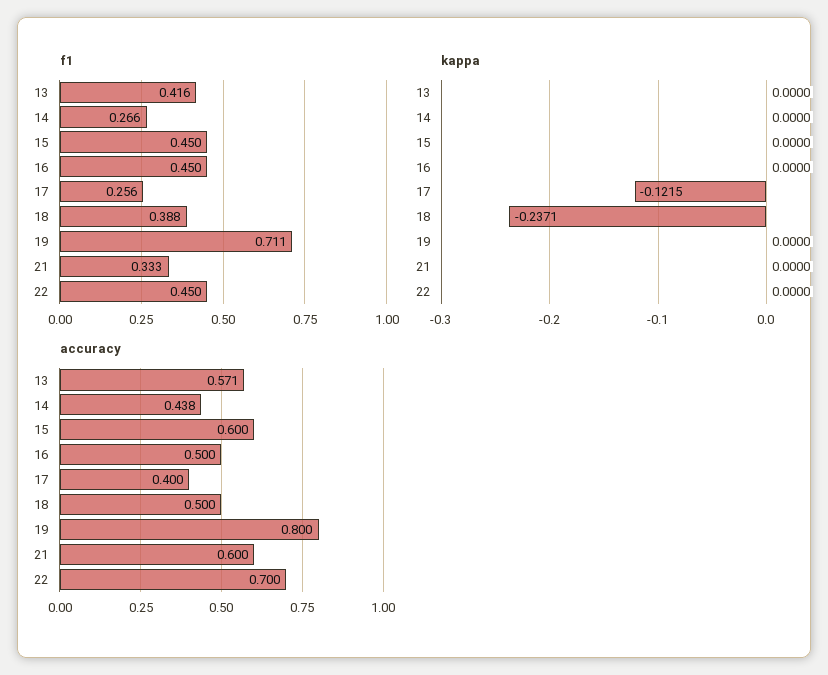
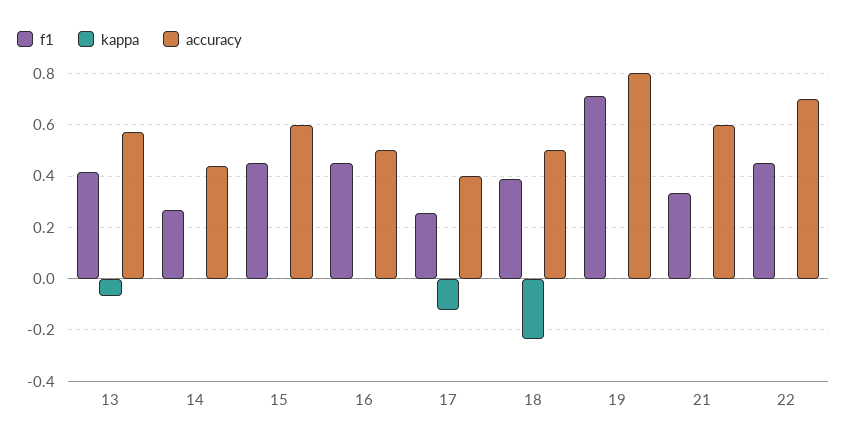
  {
    "f1": {
      "13": 0.416,
      "14": 0.266,
      "15": 0.45,
      "16": 0.45,
      "17": 0.256,
      "18": 0.388,
      "19": 0.711,
      "21": 0.333,
      "22": 0.45
    },
    "kappa": {
-     "13": 0,
+     "13": -0.075,
      "14": 0,
      "15": 0,
      "16": 0,
      "17": -0.1215,
      "18": -0.2371,
      "19": 0,
      "21": 0,
      "22": 0
    },
    "accuracy": {
      "13": 0.571,
      "14": 0.438,
      "15": 0.6,
      "16": 0.5,
      "17": 0.4,
      "18": 0.5,
      "19": 0.8,
      "21": 0.6,
      "22": 0.7
    }
  }

